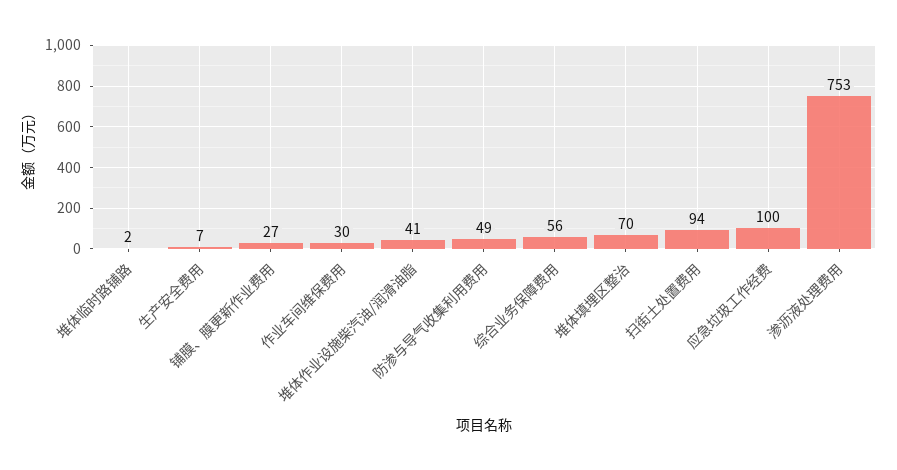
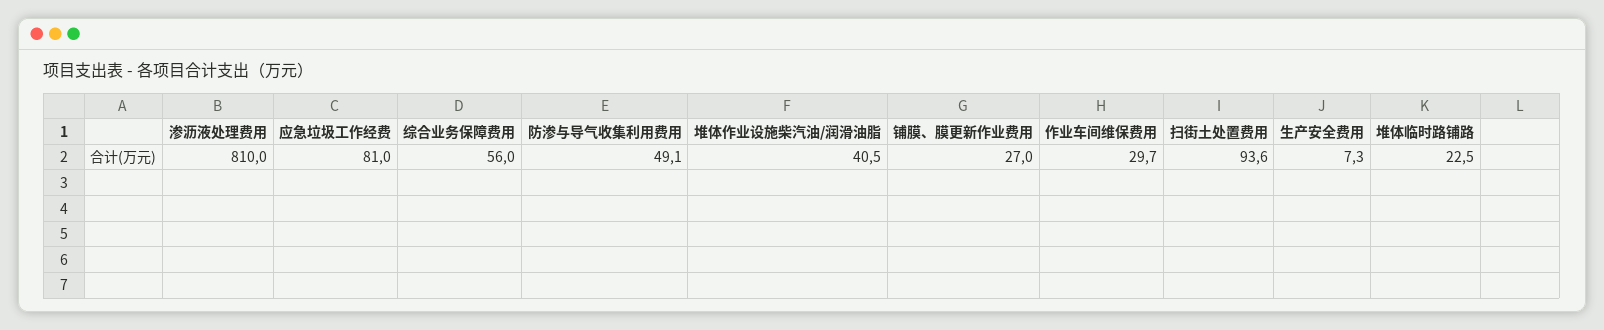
  {
-   "堆体临时路铺路": 2,
+   "堆体临时路铺路": 22.5,
    "生产安全费用": 7.3,
    "铺膜、膜更新作业费用": 27,
    "作业车间维保费用": 29.7,
    "堆体作业设施柴汽油/润滑油脂": 40.5,
    "防渗与导气收集利用费用": 49.1,
    "综合业务保障费用": 56,
-   "堆体填埋区整治": 70,
    "扫街土处置费用": 93.6,
-   "应急垃圾工作经费": 100,
+   "应急垃圾工作经费": 81,
-   "渗沥液处理费用": 753
+   "渗沥液处理费用": 810
  }

